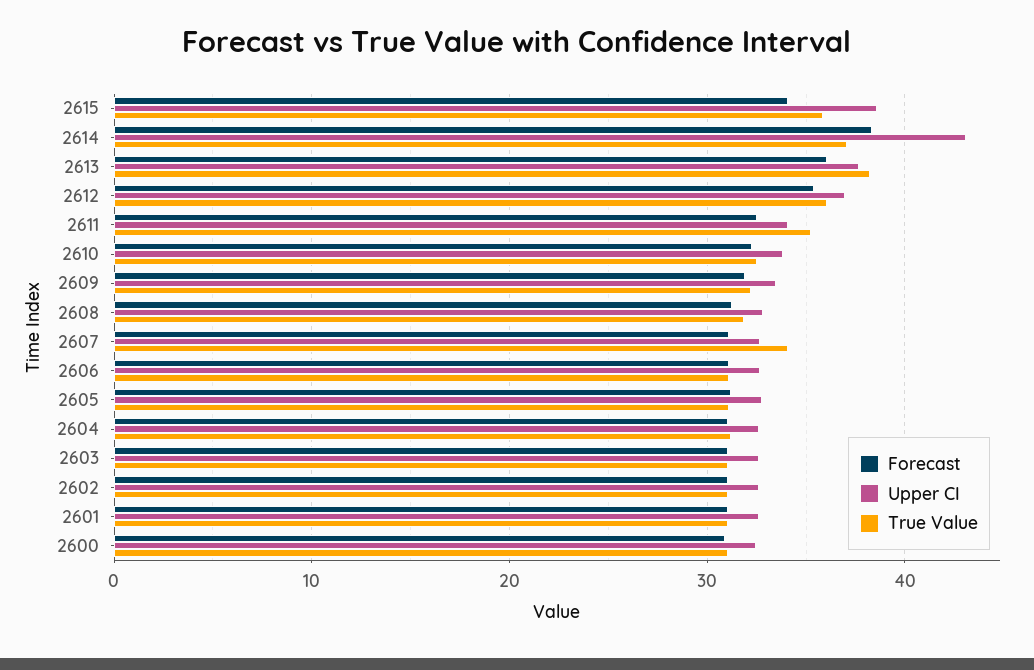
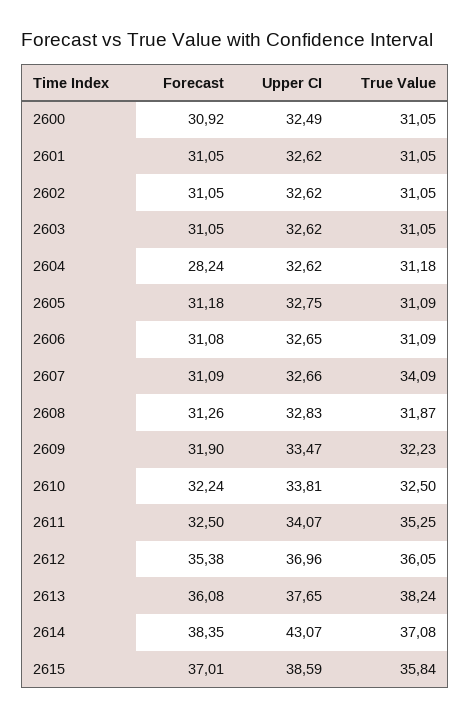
  {
    "Forecast": {
-     "2615": 34,
+     "2615": 37.01,
      "2614": 38.35,
      "2613": 36.08,
      "2612": 35.38,
      "2611": 32.5,
      "2610": 32.24,
      "2609": 31.9,
      "2608": 31.26,
      "2607": 31.09,
      "2606": 31.08,
      "2605": 31.18,
-     "2604": 31,
+     "2604": 28.24,
      "2603": 31.05,
      "2602": 31.05,
      "2601": 31.05,
      "2600": 30.92
    },
    "Upper CI": {
      "2615": 38.59,
      "2614": 43.07,
      "2613": 37.65,
      "2612": 36.96,
      "2611": 34.07,
      "2610": 33.81,
      "2609": 33.47,
      "2608": 32.83,
      "2607": 32.66,
      "2606": 32.65,
      "2605": 32.75,
      "2604": 32.62,
      "2603": 32.62,
      "2602": 32.62,
      "2601": 32.62,
      "2600": 32.49
    },
    "True Value": {
      "2615": 35.84,
      "2614": 37.08,
      "2613": 38.24,
      "2612": 36.05,
      "2611": 35.25,
      "2610": 32.5,
      "2609": 32.23,
      "2608": 31.87,
      "2607": 34.09,
      "2606": 31.09,
      "2605": 31.09,
      "2604": 31.18,
      "2603": 31.05,
      "2602": 31.05,
      "2601": 31.05,
      "2600": 31.05
    }
  }

